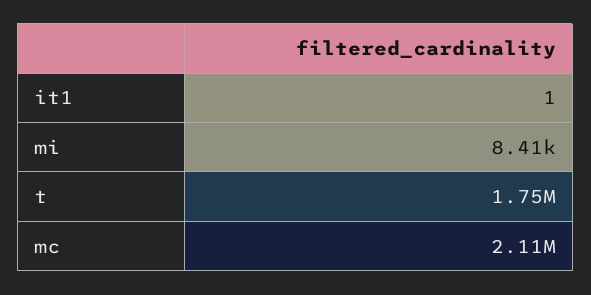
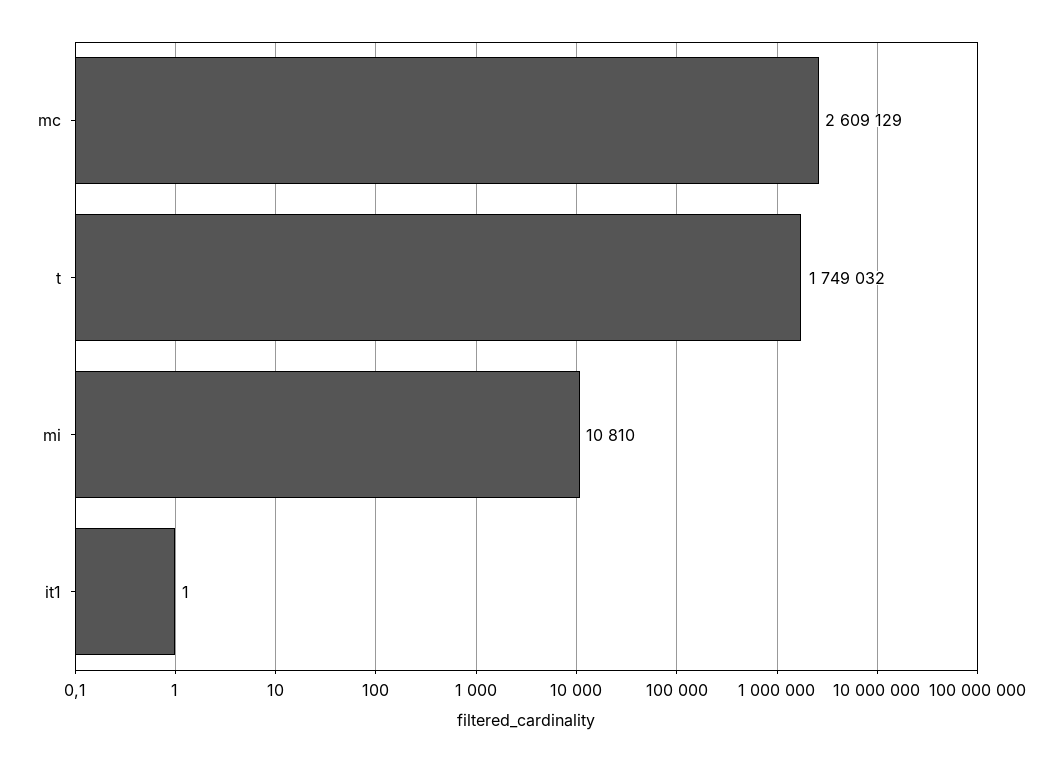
  {
    "it1": 1,
-   "mi": 8410,
+   "mi": 10810,
    "t": 1749032,
-   "mc": 2110000
+   "mc": 2609129
  }

